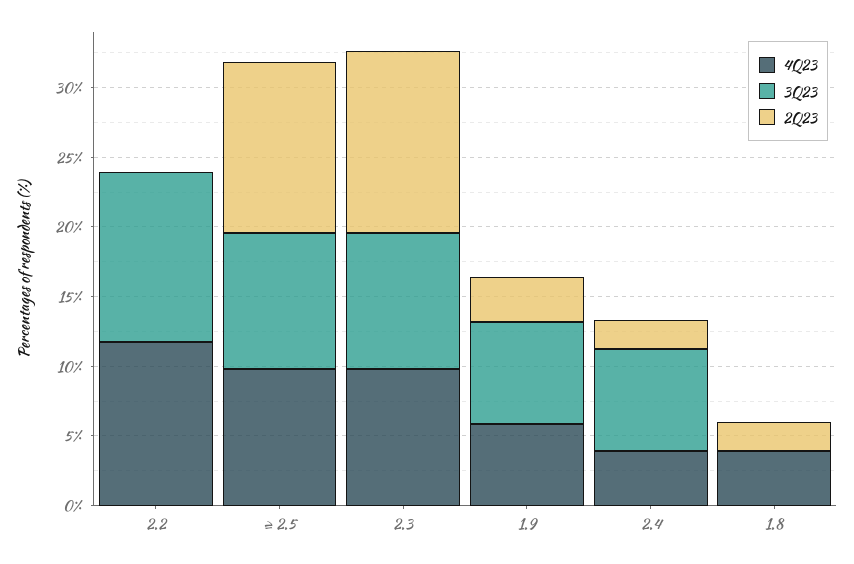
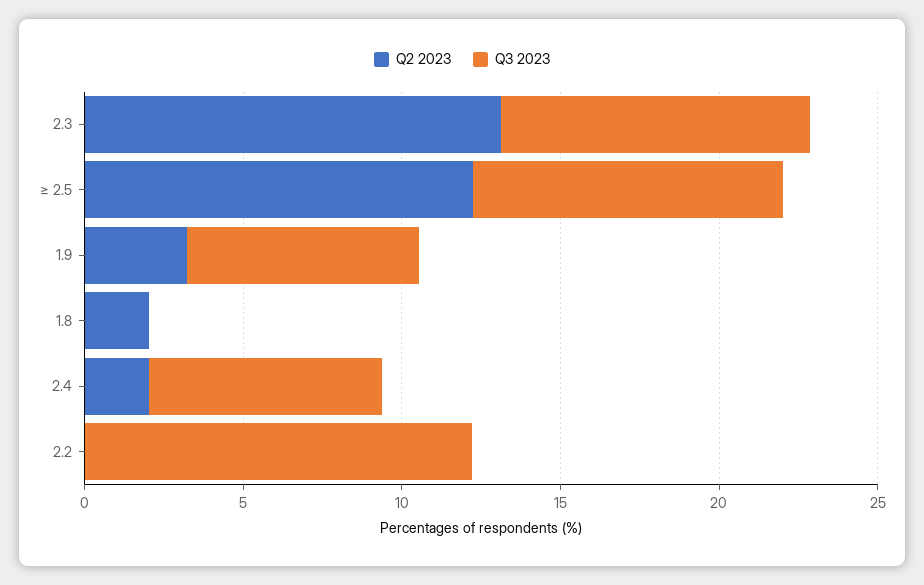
  {
-   "4Q23": {
-     "2.2": 12,
-     "≥ 2.5": 10,
-     "2.3": 10,
-     "1.9": 6,
-     "2.4": 4,
-     "1.8": 4
-   },
    "3Q23": {
      "2.2": 12,
      "≥ 2.5": 10,
      "2.3": 10,
      "1.9": 7,
      "2.4": 7,
      "1.8": 0
    },
    "2Q23": {
      "2.2": 0,
      "≥ 2.5": 12,
      "2.3": 13,
      "1.9": 3,
      "2.4": 2,
      "1.8": 2
    }
  }

